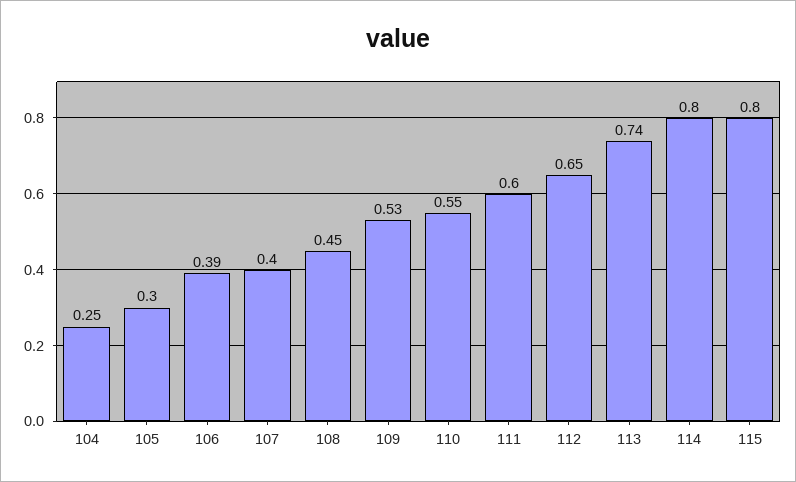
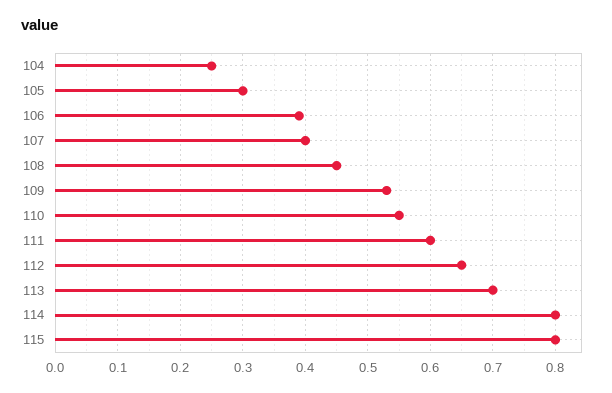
  {
    "104": 0.25,
    "105": 0.3,
    "106": 0.39,
    "107": 0.4,
    "108": 0.45,
    "109": 0.53,
    "110": 0.55,
    "111": 0.6,
    "112": 0.65,
-   "113": 0.74,
+   "113": 0.7,
    "114": 0.8,
    "115": 0.8
  }

